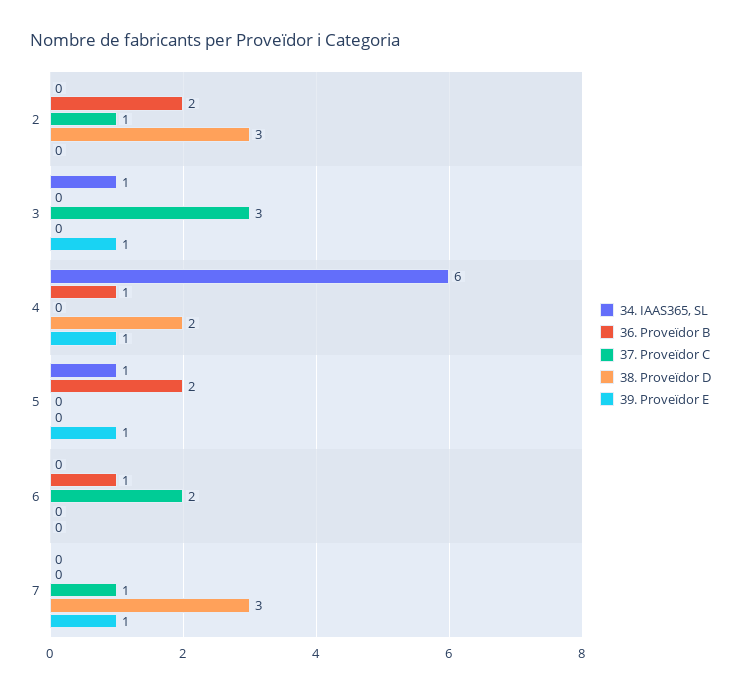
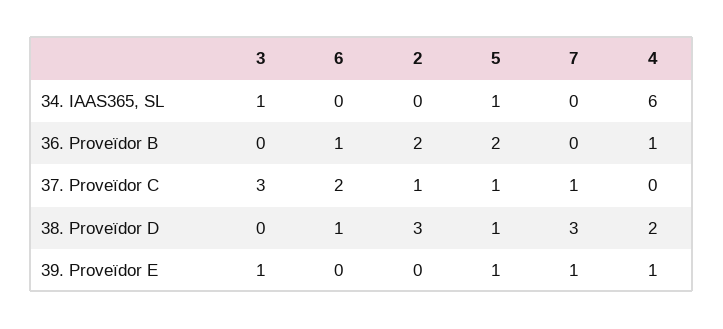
  {
    "34. IAAS365, SL": {
      "2": 0,
      "3": 1,
      "4": 6,
      "5": 1,
      "6": 0,
      "7": 0
    },
    "36. Proveïdor B": {
      "2": 2,
      "3": 0,
      "4": 1,
      "5": 2,
      "6": 1,
      "7": 0
    },
    "37. Proveïdor C": {
      "2": 1,
      "3": 3,
      "4": 0,
-     "5": 0,
+     "5": 1,
      "6": 2,
      "7": 1
    },
    "38. Proveïdor D": {
      "2": 3,
      "3": 0,
      "4": 2,
-     "5": 0,
+     "5": 1,
-     "6": 0,
+     "6": 1,
      "7": 3
    },
    "39. Proveïdor E": {
      "2": 0,
      "3": 1,
      "4": 1,
      "5": 1,
      "6": 0,
      "7": 1
    }
  }

